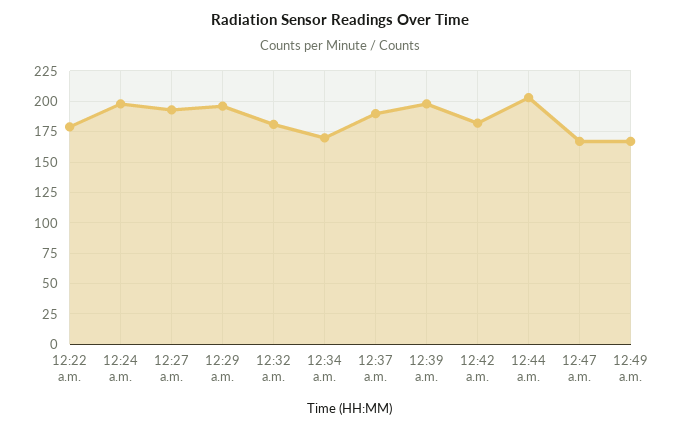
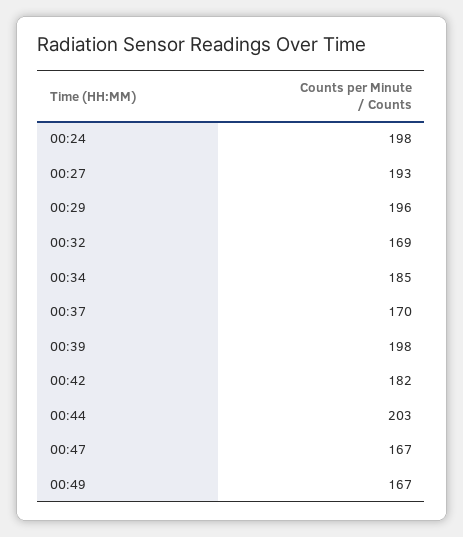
  {
-   "12:22 a.m.": 180,
    "12:24 a.m.": 198,
    "12:27 a.m.": 193,
    "12:29 a.m.": 196,
-   "12:32 a.m.": 180,
+   "12:32 a.m.": 169,
-   "12:34 a.m.": 170,
+   "12:34 a.m.": 185,
-   "12:37 a.m.": 190,
+   "12:37 a.m.": 170,
    "12:39 a.m.": 198,
    "12:42 a.m.": 182,
    "12:44 a.m.": 203,
    "12:47 a.m.": 167,
    "12:49 a.m.": 167
  }

